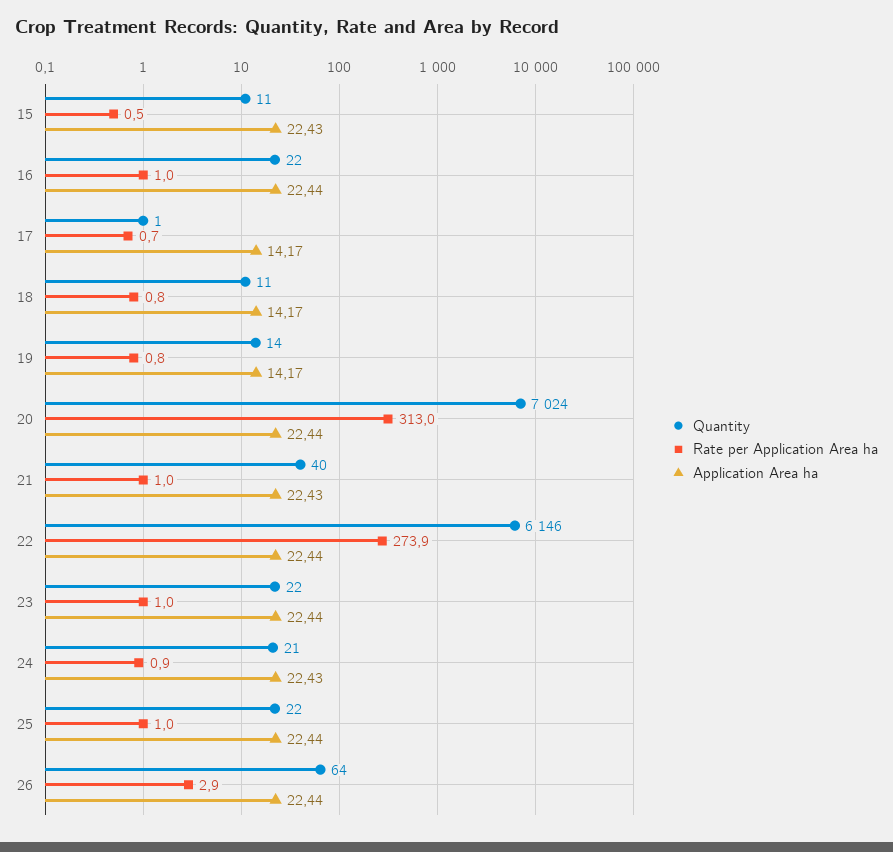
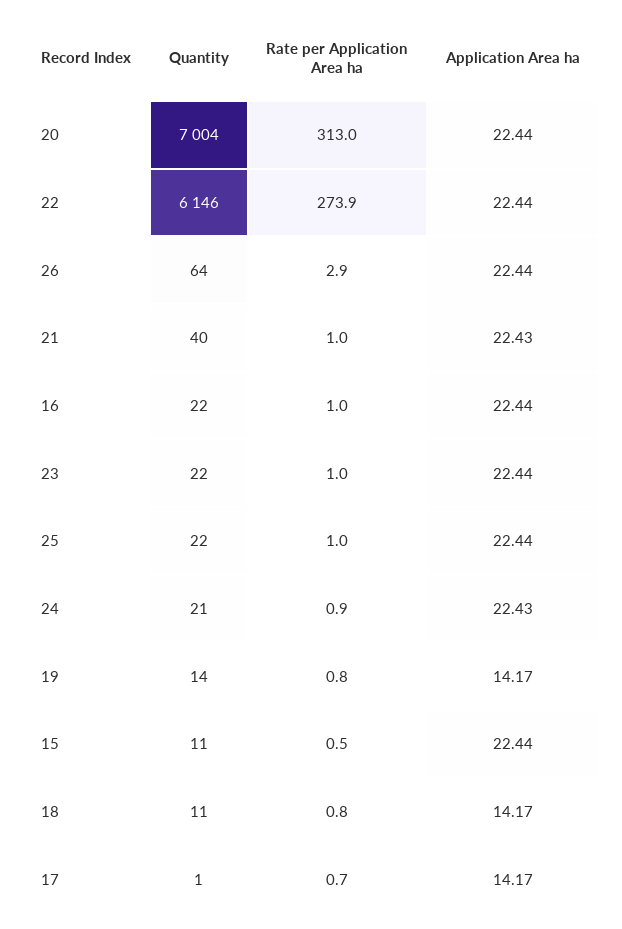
  {
    "Quantity": {
      "15": 11,
      "16": 22,
      "17": 1,
      "18": 11,
      "19": 14,
-     "20": 7024,
+     "20": 7004,
      "21": 40,
      "22": 6146,
      "23": 22,
      "24": 21,
      "25": 22,
      "26": 64
    },
    "Rate per Application Area ha": {
      "15": 0.5,
      "16": 1,
      "17": 0.7,
      "18": 0.8,
      "19": 0.8,
      "20": 313,
      "21": 1,
      "22": 273.9,
      "23": 1,
      "24": 0.9,
      "25": 1,
      "26": 2.9
    },
    "Application Area ha": {
-     "15": 22.43,
+     "15": 22.44,
      "16": 22.44,
      "17": 14.17,
      "18": 14.17,
      "19": 14.17,
      "20": 22.44,
      "21": 22.43,
      "22": 22.44,
      "23": 22.44,
      "24": 22.43,
      "25": 22.44,
      "26": 22.44
    }
  }

